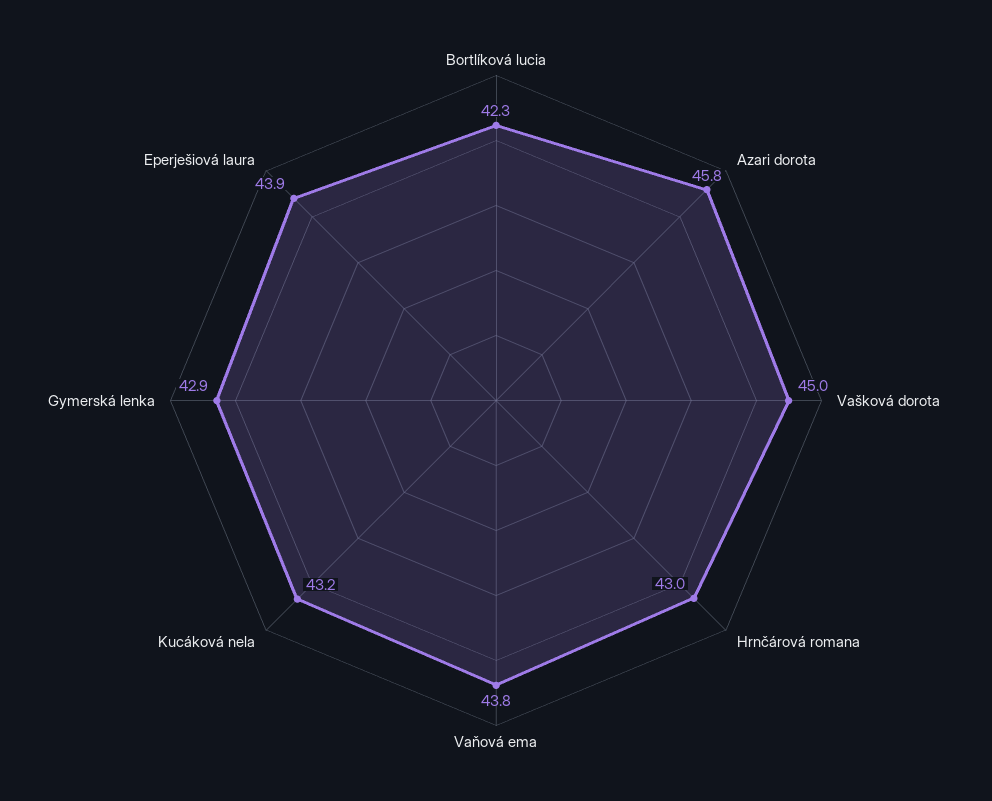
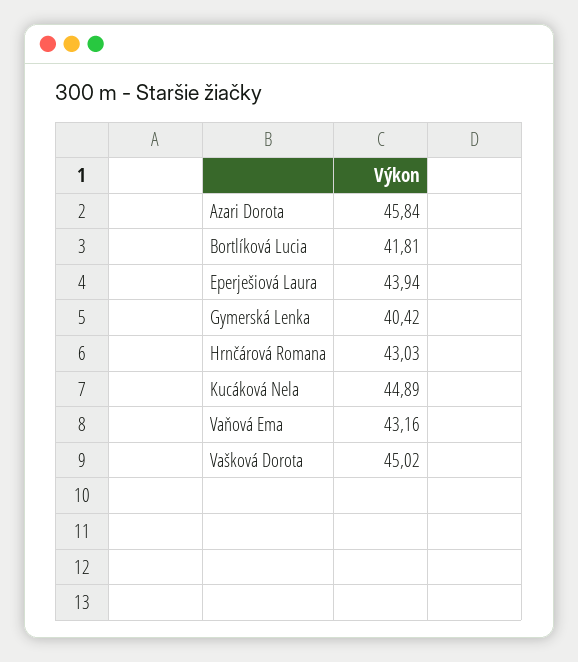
  {
-   "Bortlíková lucia": 42.3,
+   "Bortlíková lucia": 41.81,
    "Azari dorota": 45.84,
    "Vašková dorota": 45.02,
    "Hrnčárová romana": 43.03,
-   "Vaňová ema": 43.8,
+   "Vaňová ema": 43.16,
-   "Kucáková nela": 43.2,
+   "Kucáková nela": 44.89,
-   "Gymerská lenka": 42.9,
+   "Gymerská lenka": 40.42,
    "Eperješiová laura": 43.94
  }

